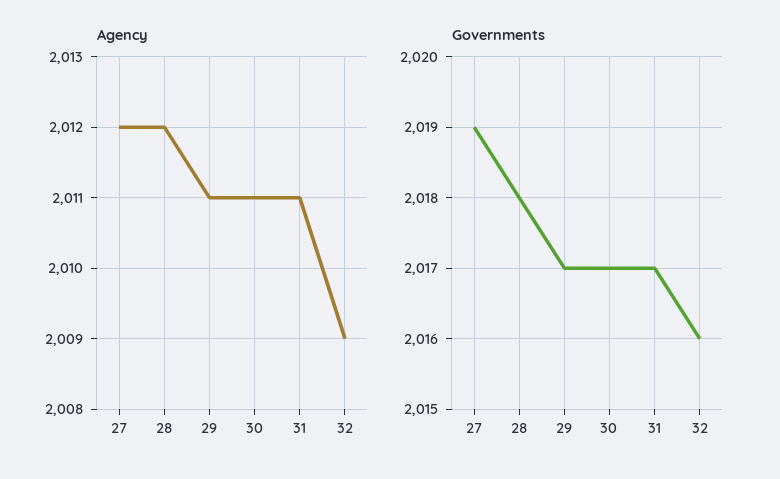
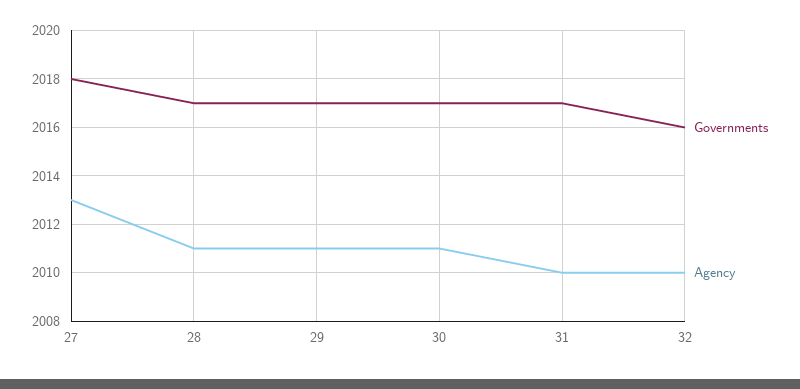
  {
    "Agency": {
-     "27": 2012,
+     "27": 2013,
-     "28": 2012,
+     "28": 2011,
      "29": 2011,
      "30": 2011,
-     "31": 2011,
+     "31": 2010,
-     "32": 2009
+     "32": 2010
    },
    "Governments": {
-     "27": 2019,
+     "27": 2018,
-     "28": 2018,
+     "28": 2017,
      "29": 2017,
      "30": 2017,
      "31": 2017,
      "32": 2016
    }
  }

